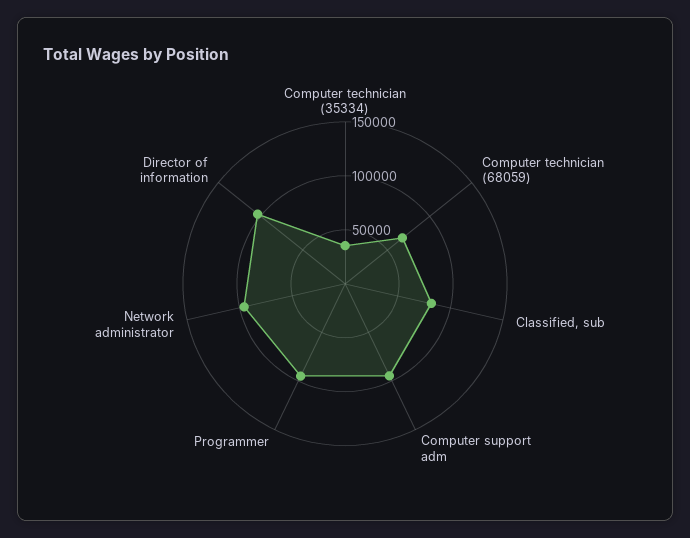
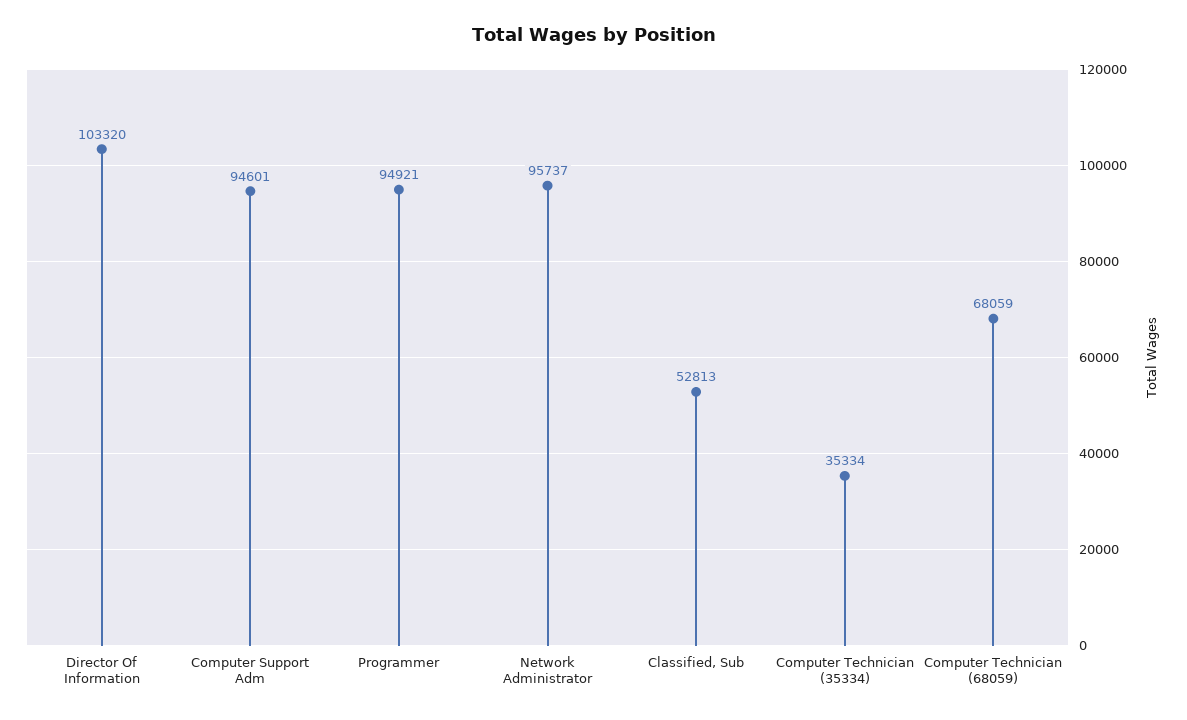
  {
    "Computer technician (35334)": 35334,
    "Computer technician (68059)": 68059,
-   "Classified, sub": 80000,
+   "Classified, sub": 52813,
    "Computer support adm": 94601,
    "Programmer": 94921,
    "Network administrator": 95737,
    "Director of information": 103320
  }

